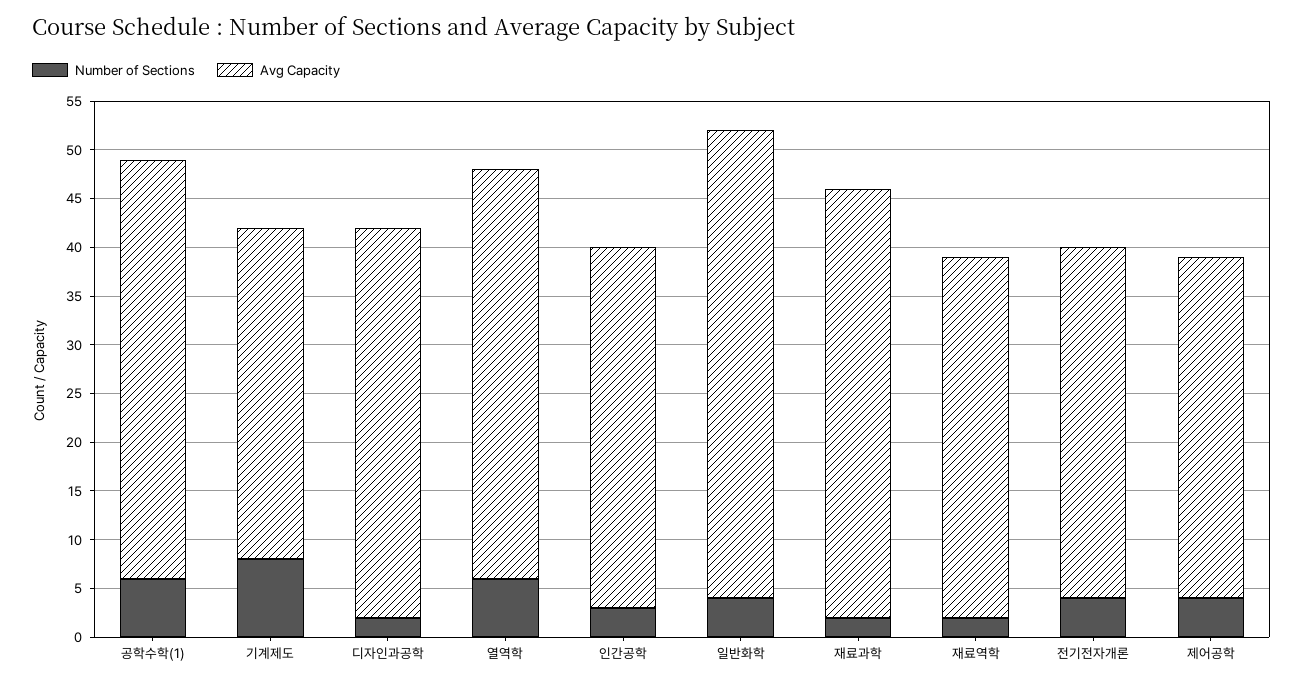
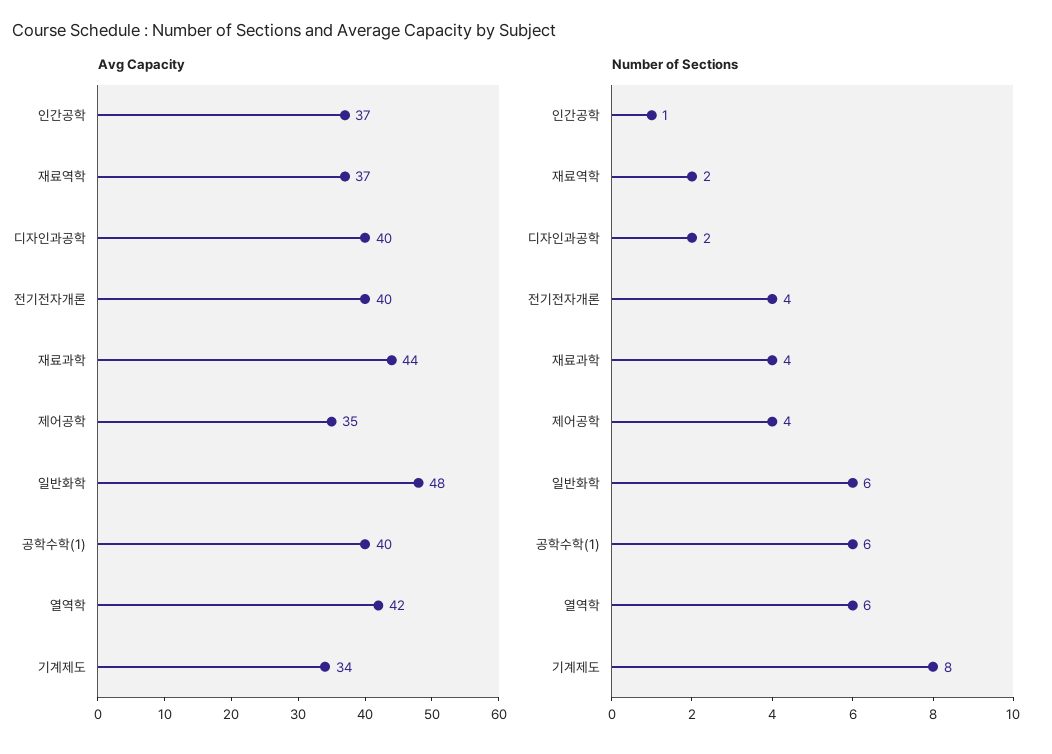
  {
    "Number of Sections": {
      "공학수학(1)": 6,
      "기계제도": 8,
      "디자인과공학": 2,
      "열역학": 6,
-     "인간공학": 3,
+     "인간공학": 1,
-     "일반화학": 4,
+     "일반화학": 6,
-     "재료과학": 2,
+     "재료과학": 4,
      "재료역학": 2,
      "전기전자개론": 4,
      "제어공학": 4
    },
    "Avg Capacity": {
-     "공학수학(1)": 43,
+     "공학수학(1)": 40,
      "기계제도": 34,
      "디자인과공학": 40,
      "열역학": 42,
      "인간공학": 37,
      "일반화학": 48,
      "재료과학": 44,
      "재료역학": 37,
-     "전기전자개론": 36,
+     "전기전자개론": 40,
      "제어공학": 35
    }
  }

